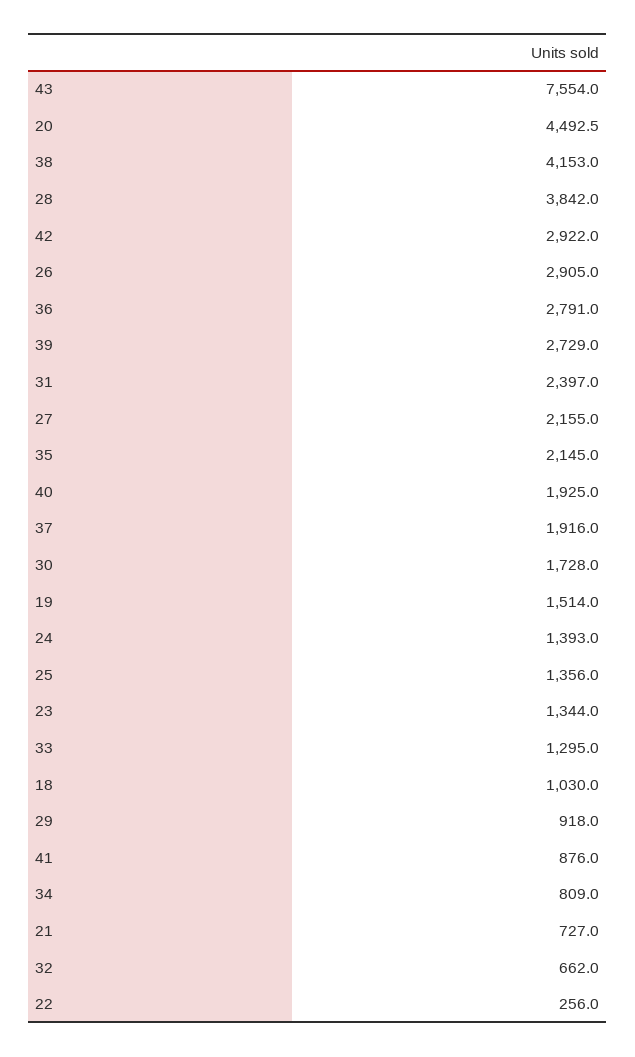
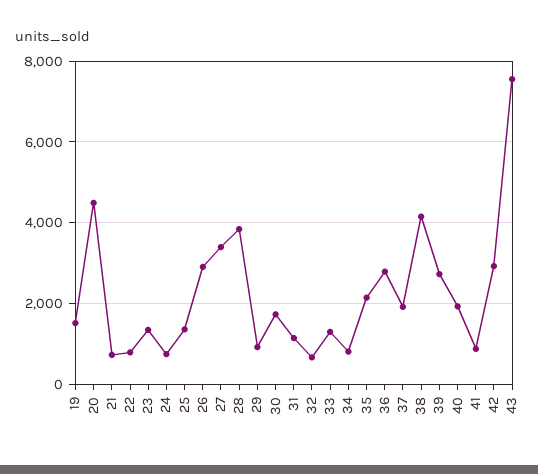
  {
    "43": 7554,
    "20": 4492.5,
    "38": 4153,
    "28": 3842,
    "42": 2922,
    "26": 2905,
    "36": 2791,
    "39": 2729,
-   "31": 2397,
+   "31": 1200,
-   "27": 2155,
+   "27": 3400,
    "35": 2145,
    "40": 1925,
    "37": 1916,
    "30": 1728,
    "19": 1514,
-   "24": 1393,
+   "24": 800,
    "25": 1356,
    "23": 1344,
    "33": 1295,
-   "18": 1030,
    "29": 918,
    "41": 876,
    "34": 809,
    "21": 727,
    "32": 662,
-   "22": 256
+   "22": 800
  }

